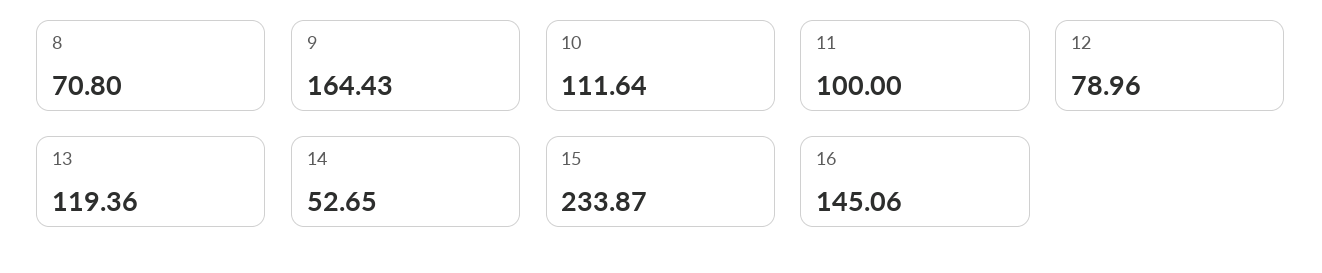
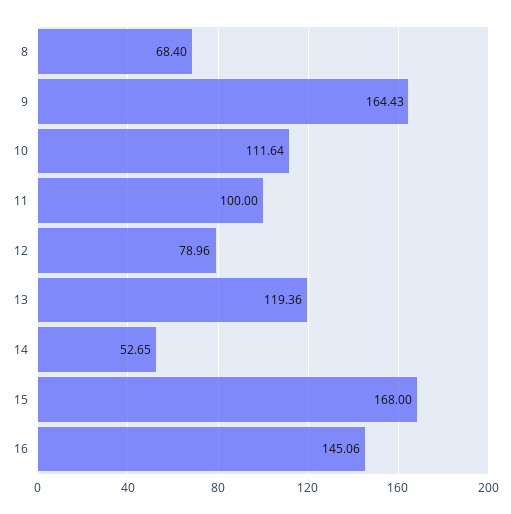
  {
-   "8": 70.8,
+   "8": 68.4,
    "9": 164.43,
    "10": 111.64,
    "11": 100,
    "12": 78.96,
    "13": 119.36,
    "14": 52.65,
-   "15": 233.87,
+   "15": 168,
    "16": 145.06
  }

